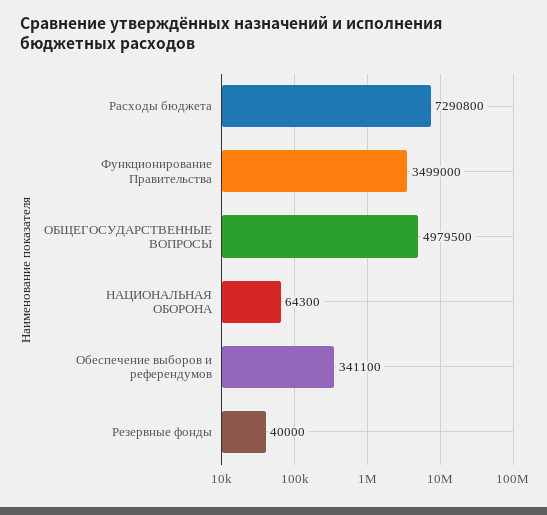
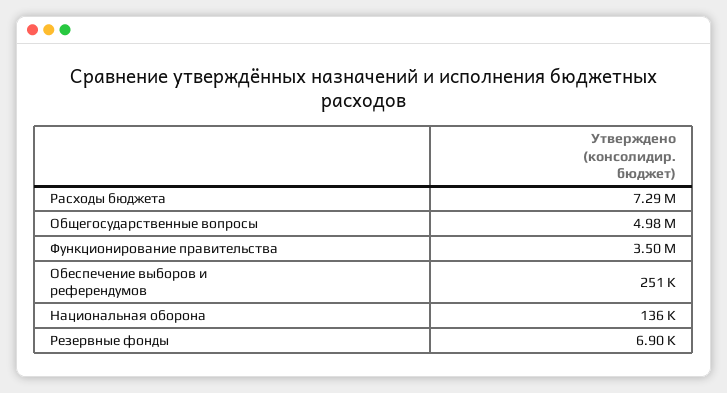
  {
    "Расходы бюджета": 7290800,
    "Функционирование Правительства": 3499000,
    "ОБЩЕГОСУДАРСТВЕННЫЕ ВОПРОСЫ": 4979500,
-   "НАЦИОНАЛЬНАЯ ОБОРОНА": 64300,
+   "НАЦИОНАЛЬНАЯ ОБОРОНА": 136000,
-   "Обеспечение выборов и референдумов": 341100,
+   "Обеспечение выборов и референдумов": 251000,
-   "Резервные фонды": 40000
+   "Резервные фонды": 6900
  }

